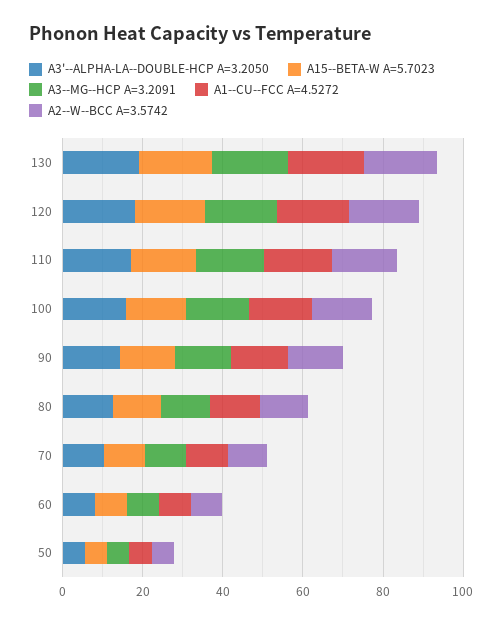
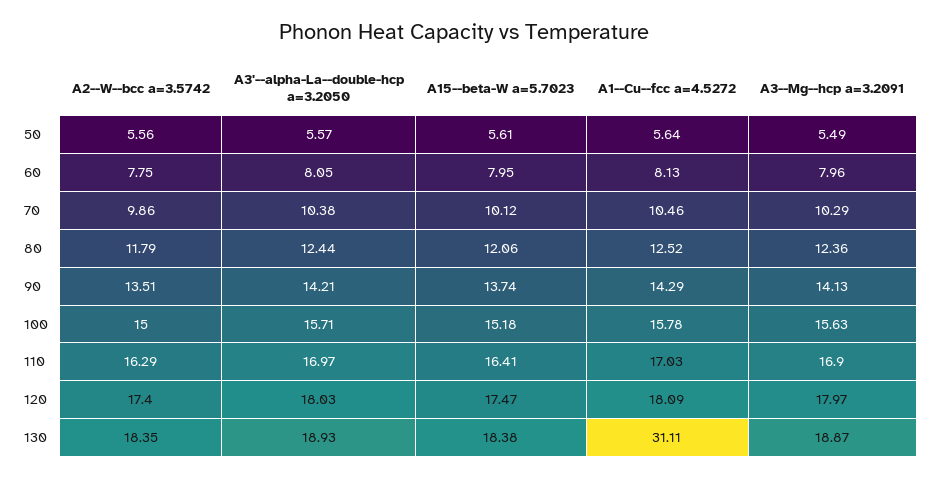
  {
    "A3'--ALPHA-LA--DOUBLE-HCP A=3.2050": {
      "130": 18.93,
      "120": 18.03,
      "110": 16.97,
      "100": 15.71,
      "90": 14.21,
      "80": 12.44,
      "70": 10.38,
      "60": 8.05,
      "50": 5.57
    },
    "A15--BETA-W A=5.7023": {
      "130": 18.38,
      "120": 17.47,
      "110": 16.41,
      "100": 15.18,
      "90": 13.74,
      "80": 12.06,
      "70": 10.12,
      "60": 7.95,
      "50": 5.61
    },
    "A3--MG--HCP A=3.2091": {
      "130": 18.87,
      "120": 17.97,
      "110": 16.9,
      "100": 15.63,
      "90": 14.13,
      "80": 12.36,
      "70": 10.29,
      "60": 7.96,
      "50": 5.49
    },
    "A1--CU--FCC A=4.5272": {
-     "130": 20,
+     "130": 31.11,
      "120": 18.09,
      "110": 17.03,
      "100": 15.78,
      "90": 14.29,
      "80": 12.52,
      "70": 10.46,
      "60": 8.13,
      "50": 5.64
    },
    "A2--W--BCC A=3.5742": {
      "130": 18.35,
      "120": 17.4,
      "110": 16.29,
      "100": 15,
      "90": 13.51,
      "80": 11.79,
      "70": 9.86,
      "60": 7.75,
      "50": 5.56
    }
  }

